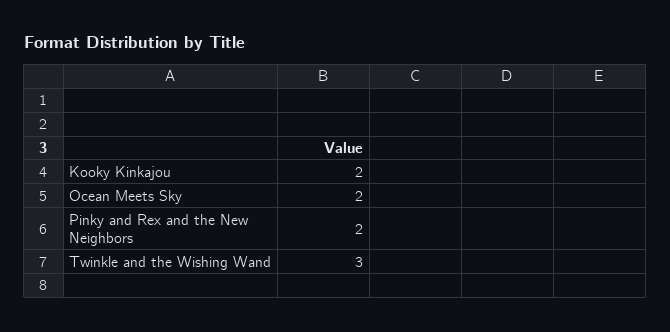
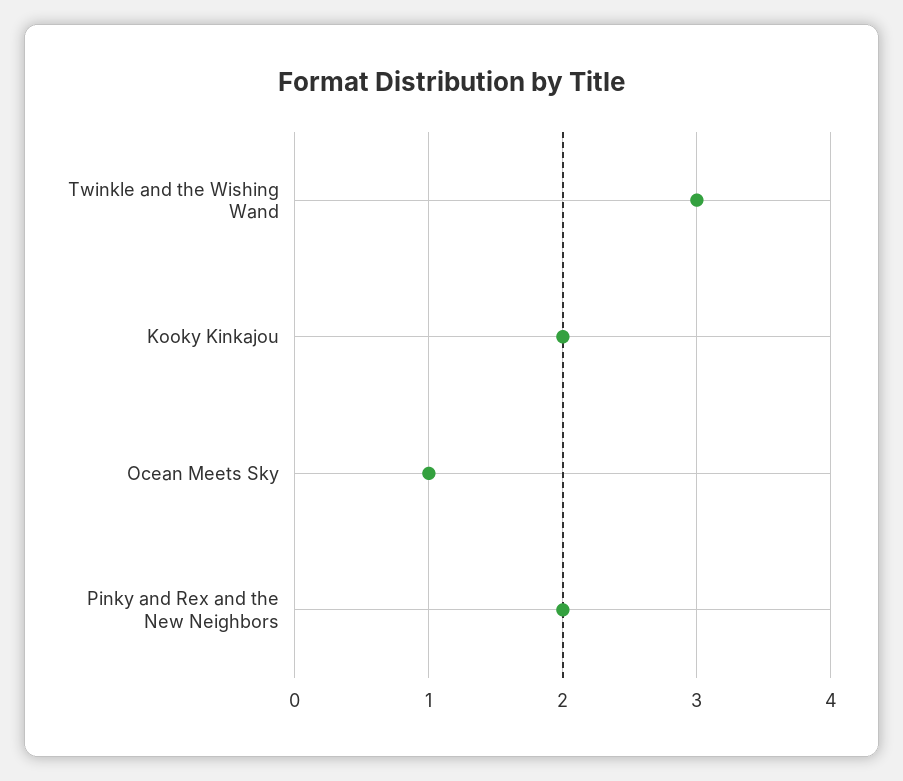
  {
    "Kooky Kinkajou": 2,
-   "Ocean Meets Sky": 2,
+   "Ocean Meets Sky": 1,
    "Pinky and Rex and the New Neighbors": 2,
    "Twinkle and the Wishing Wand": 3
  }

